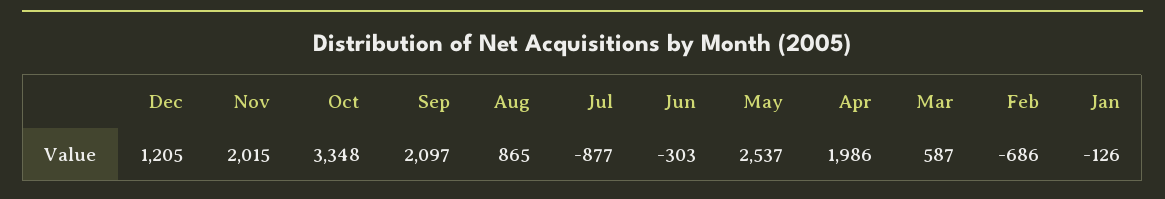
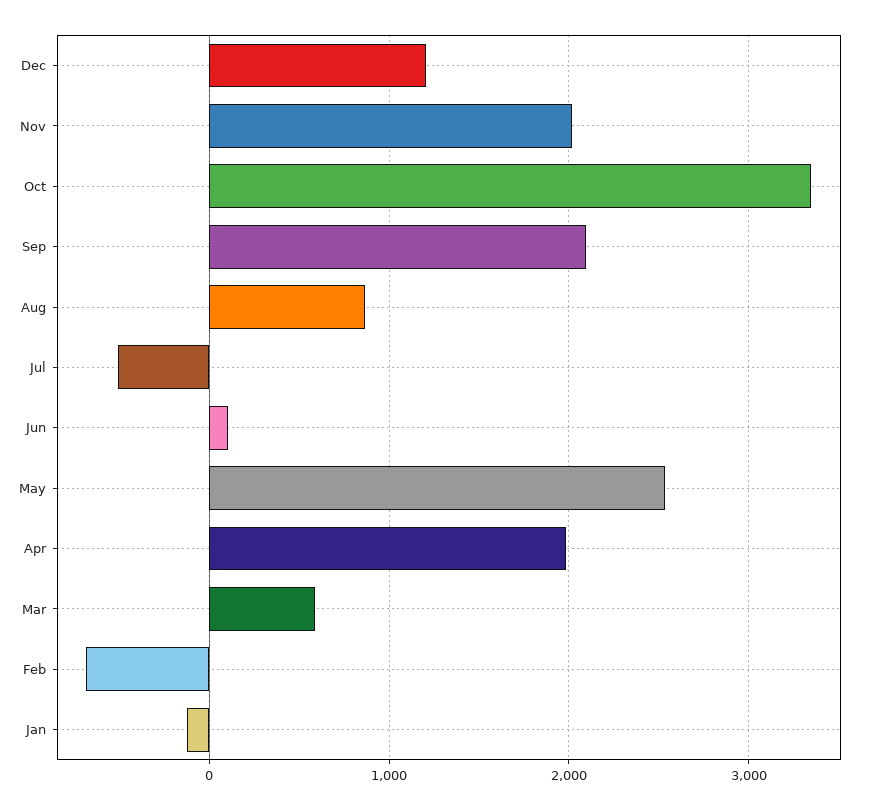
  {
    "Dec": 1205,
    "Nov": 2015,
    "Oct": 3348,
    "Sep": 2097,
    "Aug": 865,
-   "Jul": -877,
+   "Jul": -500,
-   "Jun": -303,
+   "Jun": 100,
    "May": 2537,
    "Apr": 1986,
    "Mar": 587,
    "Feb": -686,
    "Jan": -126
  }

